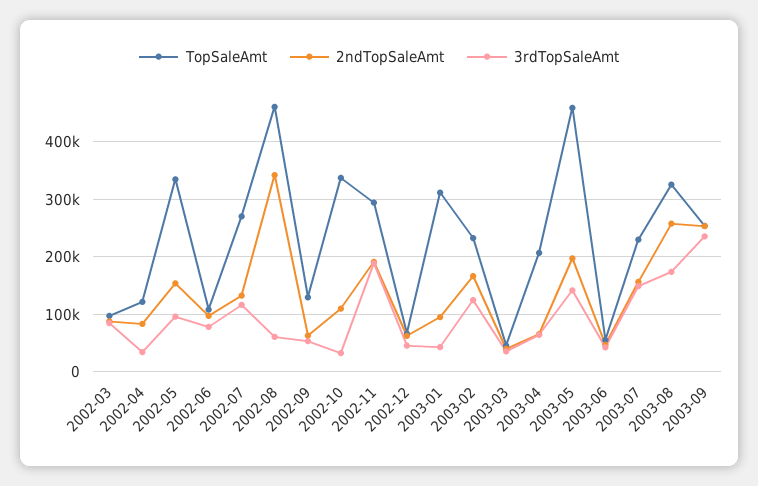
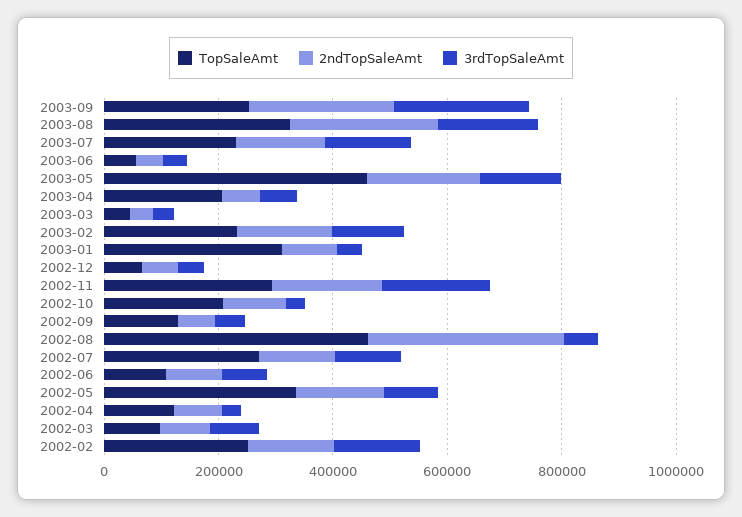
  {
    "TopSaleAmt": {
      "2002-03": 100000,
      "2002-04": 120000,
      "2002-05": 340000,
      "2002-06": 100000,
      "2002-07": 280000,
      "2002-08": 460000,
      "2002-09": 120000,
-     "2002-10": 340000,
+     "2002-10": 200000,
      "2002-11": 300000,
      "2002-12": 60000,
      "2003-01": 320000,
      "2003-02": 240000,
      "2003-03": 40000,
      "2003-04": 200000,
      "2003-05": 460000,
      "2003-06": 60000,
      "2003-07": 240000,
      "2003-08": 320000,
-     "2003-09": 260000
+     "2003-09": 260000,
+     "2002-02": 250000
    },
    "2ndTopSaleAmt": {
      "2002-03": 80000,
      "2002-04": 80000,
      "2002-05": 160000,
      "2002-06": 100000,
      "2002-07": 140000,
      "2002-08": 340000,
      "2002-09": 60000,
      "2002-10": 100000,
      "2002-11": 200000,
      "2002-12": 60000,
      "2003-01": 100000,
      "2003-02": 160000,
      "2003-03": 40000,
      "2003-04": 60000,
      "2003-05": 200000,
      "2003-06": 40000,
      "2003-07": 160000,
      "2003-08": 260000,
-     "2003-09": 260000
+     "2003-09": 260000,
+     "2002-02": 150000
    },
    "3rdTopSaleAmt": {
      "2002-03": 80000,
      "2002-04": 40000,
      "2002-05": 100000,
      "2002-06": 80000,
      "2002-07": 120000,
      "2002-08": 60000,
      "2002-09": 60000,
      "2002-10": 40000,
      "2002-11": 180000,
      "2002-12": 40000,
      "2003-01": 40000,
      "2003-02": 120000,
      "2003-03": 40000,
      "2003-04": 60000,
      "2003-05": 140000,
      "2003-06": 40000,
      "2003-07": 140000,
      "2003-08": 180000,
-     "2003-09": 240000
+     "2003-09": 240000,
+     "2002-02": 150000
    }
  }

